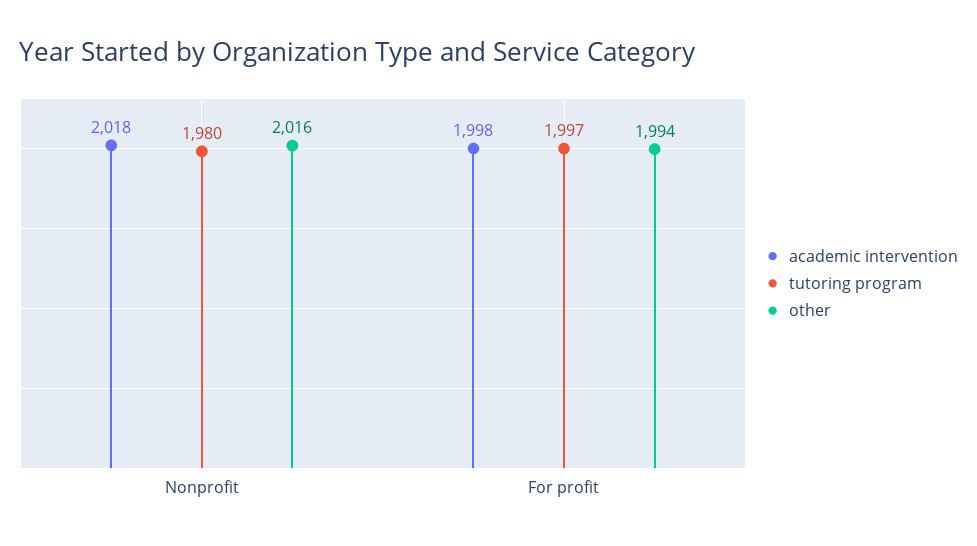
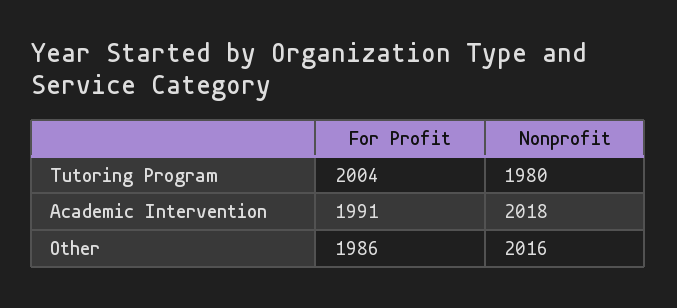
  {
    "academic intervention": {
      "Nonprofit": 2018,
-     "For profit": 1998
+     "For profit": 1991
    },
    "tutoring program": {
      "Nonprofit": 1980,
-     "For profit": 1997
+     "For profit": 2004
    },
    "other": {
      "Nonprofit": 2016,
-     "For profit": 1994
+     "For profit": 1986
    }
  }

